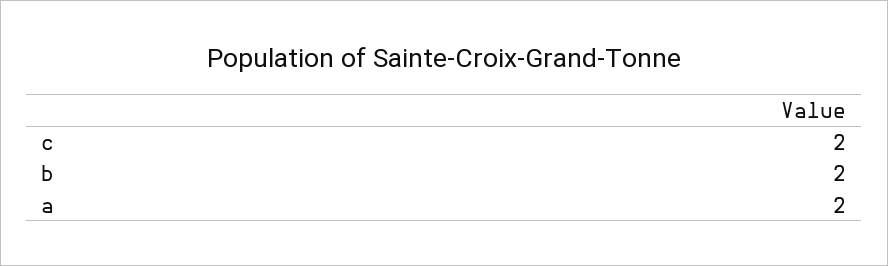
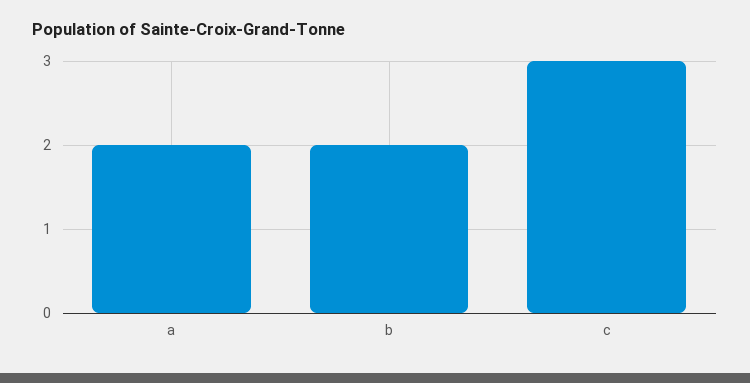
  {
-   "c": 2,
+   "c": 3,
    "b": 2,
    "a": 2
  }

